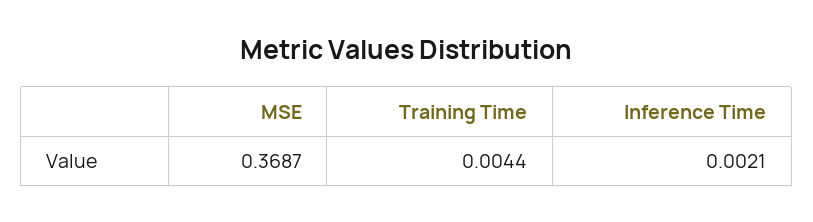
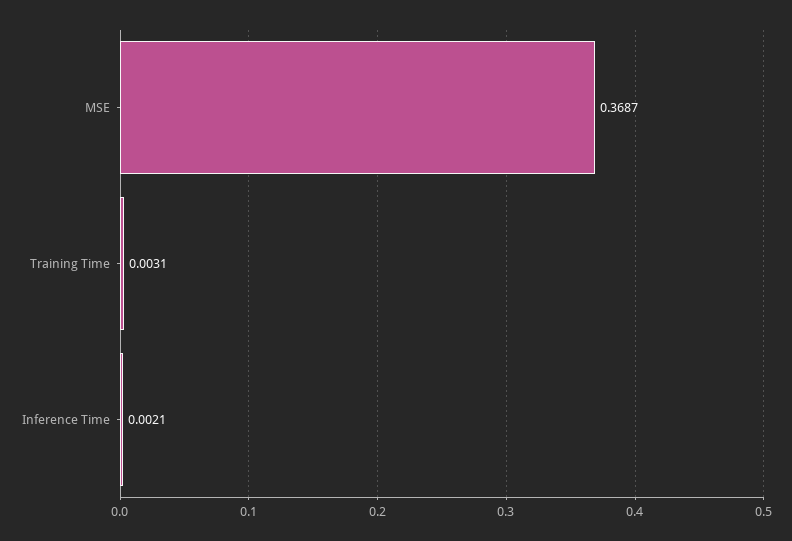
  {
    "MSE": 0.3687,
-   "Training Time": 0.0044,
+   "Training Time": 0.0031,
    "Inference Time": 0.0021
  }

